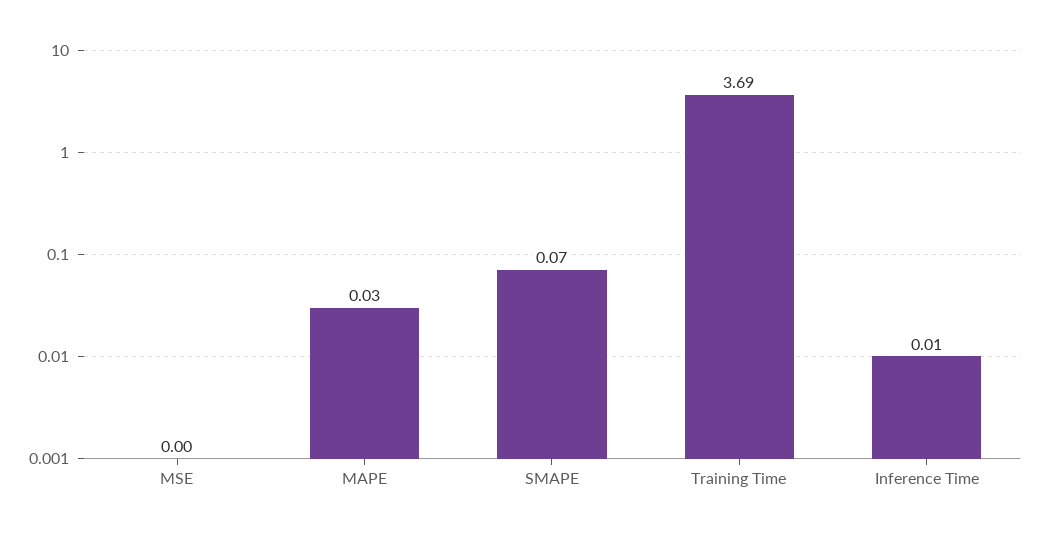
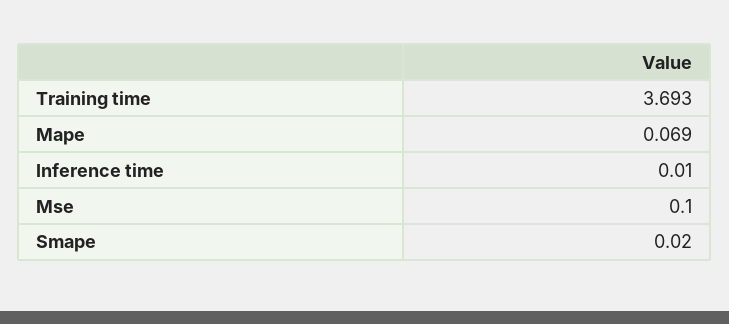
  {
-   "MSE": 0,
+   "MSE": 0.1,
-   "MAPE": 0.03,
+   "MAPE": 0.069,
-   "SMAPE": 0.07,
+   "SMAPE": 0.02,
    "Training Time": 3.693,
    "Inference Time": 0.01
  }

